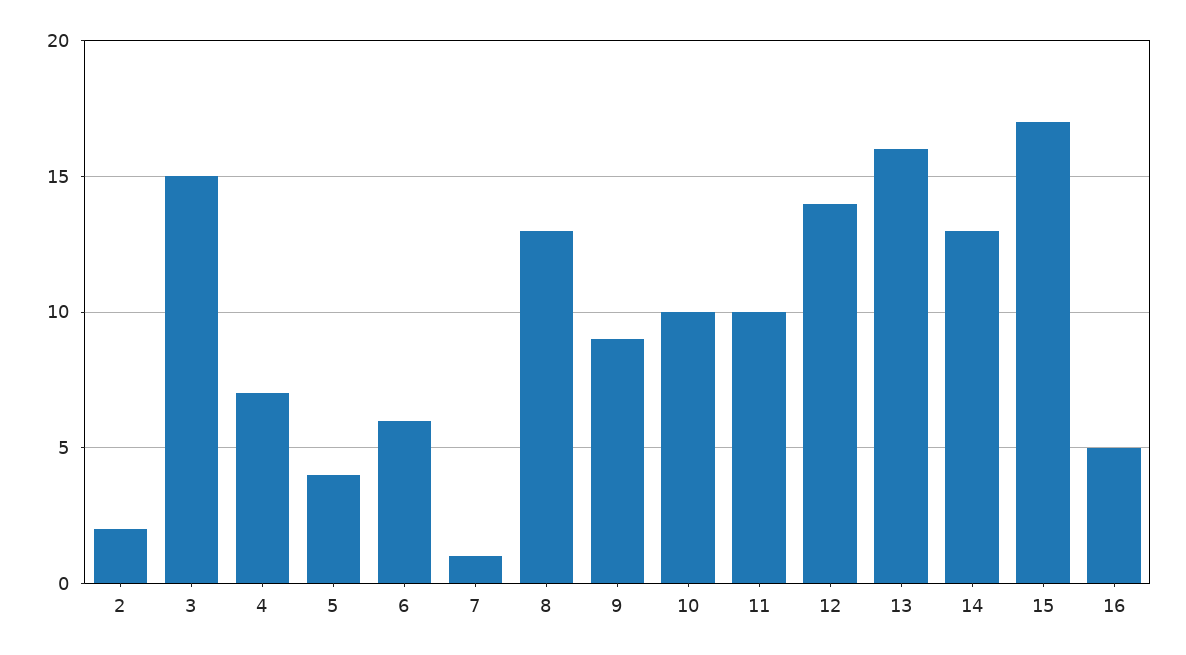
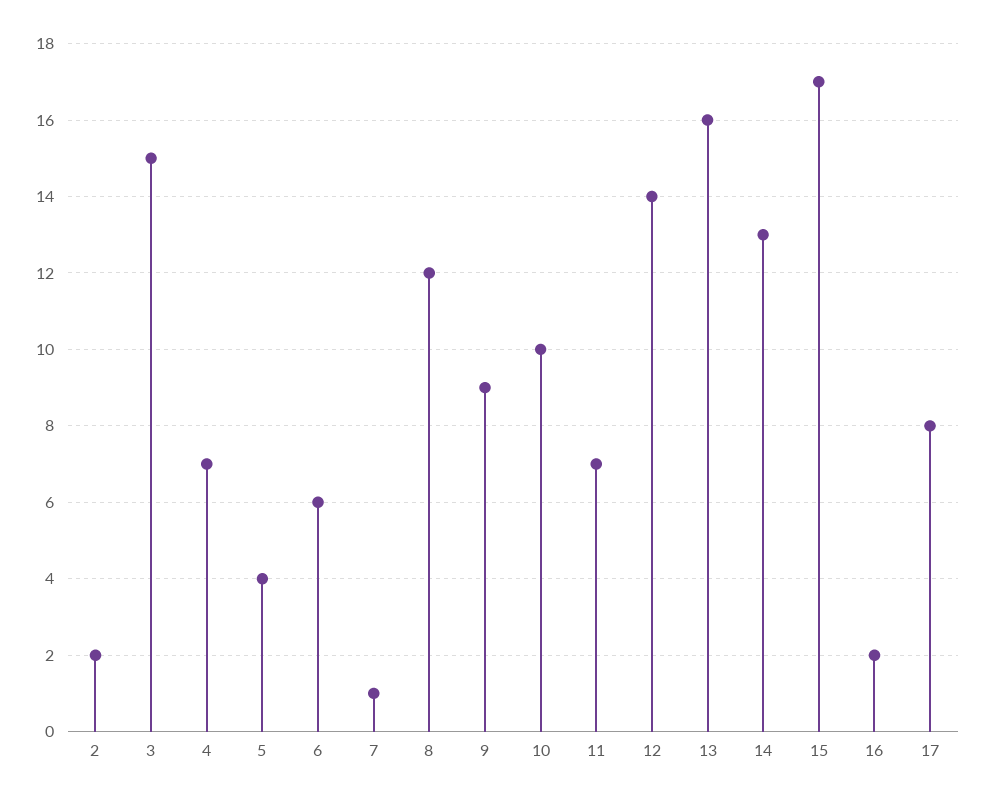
  {
    "2": 2,
    "3": 15,
    "4": 7,
    "5": 4,
    "6": 6,
    "7": 1,
-   "8": 13,
+   "8": 12,
    "9": 9,
    "10": 10,
-   "11": 10,
+   "11": 7,
    "12": 14,
    "13": 16,
    "14": 13,
    "15": 17,
-   "16": 5
+   "16": 2,
+   "17": 8
  }

